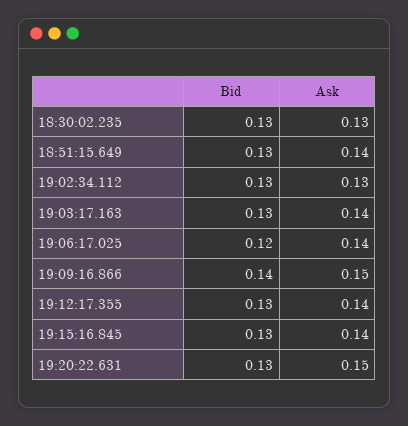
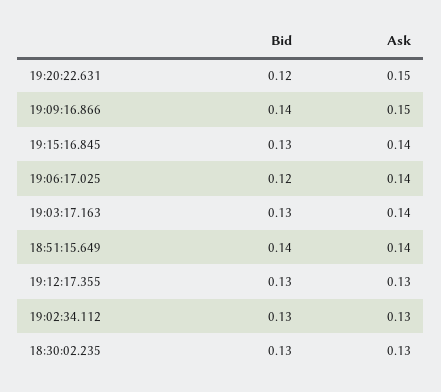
  {
    "Bid": {
      "18:30:02.235": 0.13,
-     "18:51:15.649": 0.13,
+     "18:51:15.649": 0.14,
      "19:02:34.112": 0.13,
      "19:03:17.163": 0.13,
      "19:06:17.025": 0.12,
      "19:09:16.866": 0.14,
      "19:12:17.355": 0.13,
      "19:15:16.845": 0.13,
-     "19:20:22.631": 0.13
+     "19:20:22.631": 0.12
    },
    "Ask": {
      "18:30:02.235": 0.13,
      "18:51:15.649": 0.14,
      "19:02:34.112": 0.13,
      "19:03:17.163": 0.14,
      "19:06:17.025": 0.14,
      "19:09:16.866": 0.15,
-     "19:12:17.355": 0.14,
+     "19:12:17.355": 0.13,
      "19:15:16.845": 0.14,
      "19:20:22.631": 0.15
    }
  }

